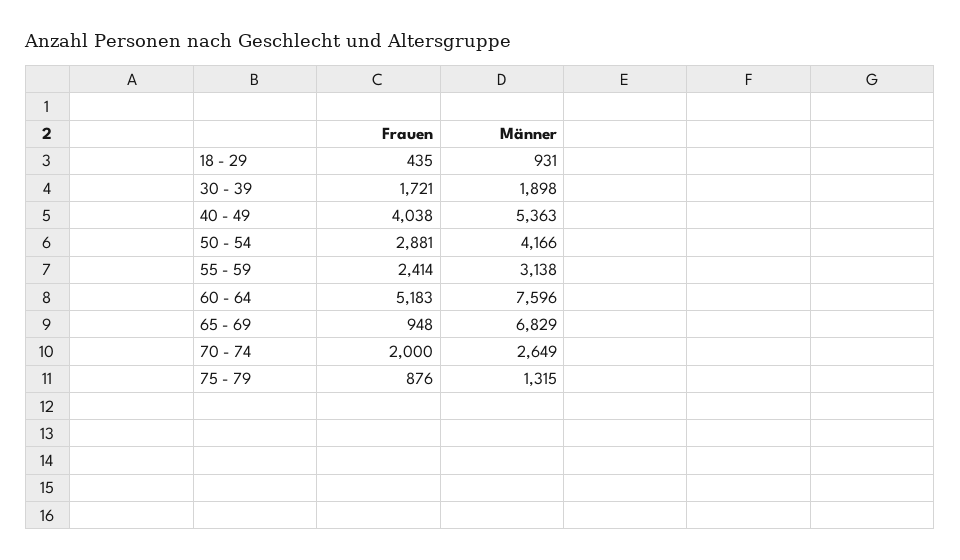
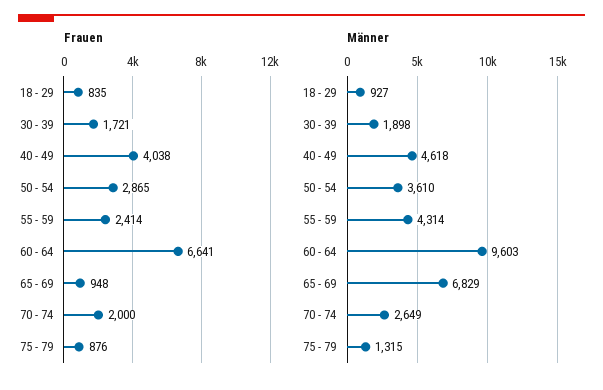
  {
    "Frauen": {
-     "18 - 29": 435,
+     "18 - 29": 835,
      "30 - 39": 1721,
      "40 - 49": 4038,
-     "50 - 54": 2881,
+     "50 - 54": 2865,
      "55 - 59": 2414,
-     "60 - 64": 5183,
+     "60 - 64": 6641,
      "65 - 69": 948,
      "70 - 74": 2000,
      "75 - 79": 876
    },
    "Männer": {
-     "18 - 29": 931,
+     "18 - 29": 927,
      "30 - 39": 1898,
-     "40 - 49": 5363,
+     "40 - 49": 4618,
-     "50 - 54": 4166,
+     "50 - 54": 3610,
-     "55 - 59": 3138,
+     "55 - 59": 4314,
-     "60 - 64": 7596,
+     "60 - 64": 9603,
      "65 - 69": 6829,
      "70 - 74": 2649,
      "75 - 79": 1315
    }
  }

